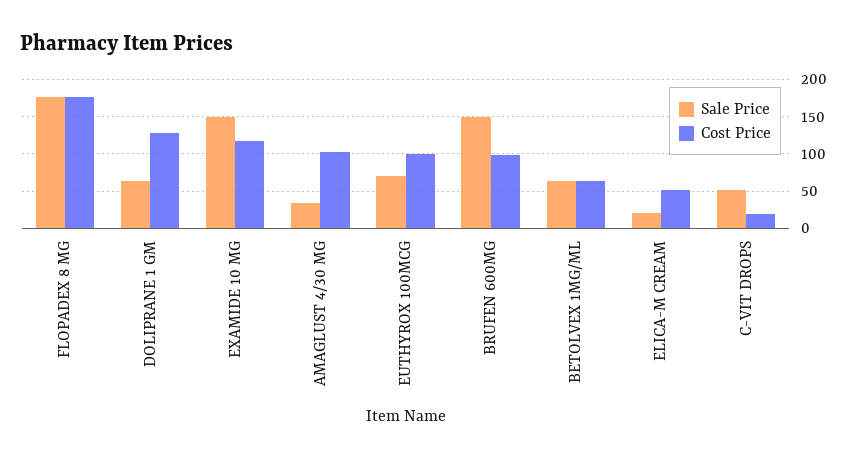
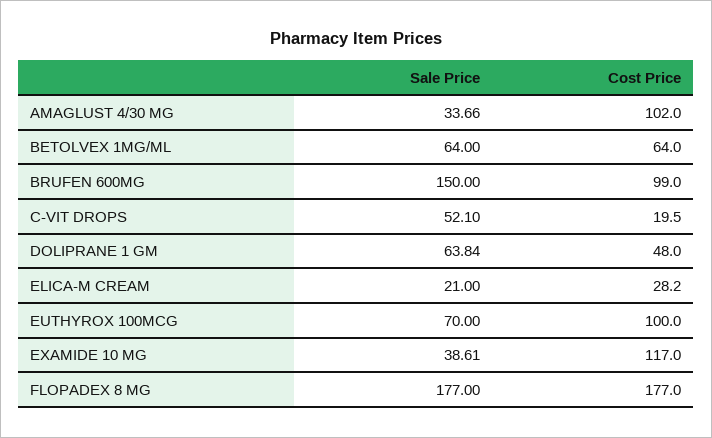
  {
    "Sale Price": {
      "FLOPADEX 8 MG": 177,
      "DOLIPRANE 1 GM": 63.84,
-     "EXAMIDE 10 MG": 150,
+     "EXAMIDE 10 MG": 38.61,
      "AMAGLUST 4/30 MG": 33.66,
      "EUTHYROX 100MCG": 70,
      "BRUFEN 600MG": 150,
      "BETOLVEX 1MG/ML": 64,
      "ELICA-M CREAM": 21,
      "C-VIT DROPS": 52.1
    },
    "Cost Price": {
      "FLOPADEX 8 MG": 177,
-     "DOLIPRANE 1 GM": 130,
+     "DOLIPRANE 1 GM": 48,
      "EXAMIDE 10 MG": 117,
      "AMAGLUST 4/30 MG": 102,
      "EUTHYROX 100MCG": 100,
      "BRUFEN 600MG": 99,
      "BETOLVEX 1MG/ML": 64,
-     "ELICA-M CREAM": 50,
+     "ELICA-M CREAM": 28.2,
      "C-VIT DROPS": 19.5
    }
  }

